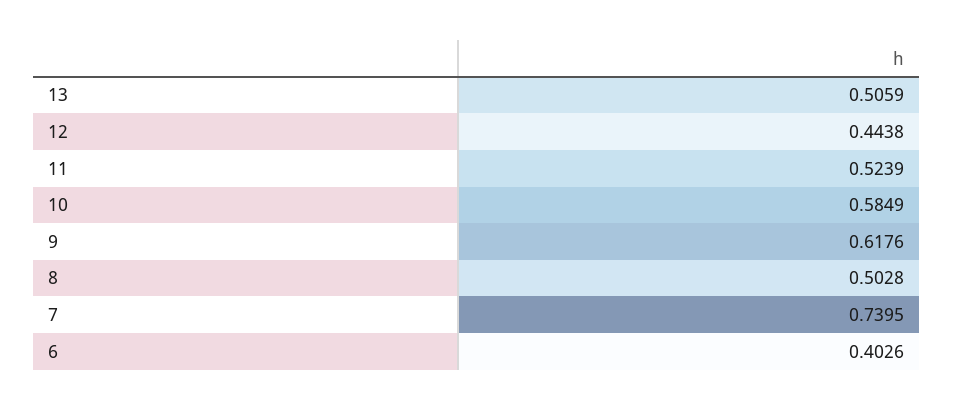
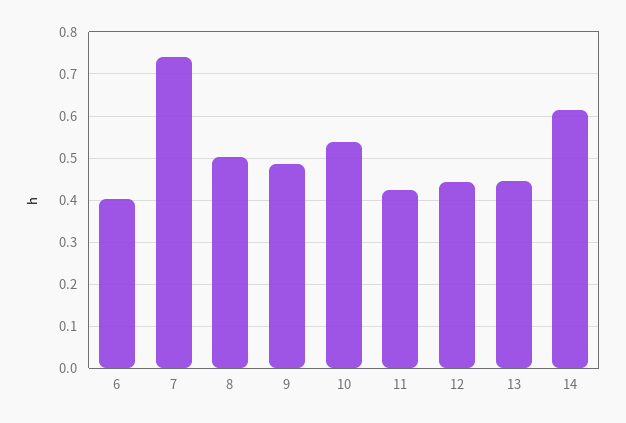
  {
-   "13": 0.5059,
+   "13": 0.44,
    "12": 0.4438,
-   "11": 0.5239,
+   "11": 0.42,
-   "10": 0.5849,
+   "10": 0.54,
-   "9": 0.6176,
+   "9": 0.48,
    "8": 0.5028,
    "7": 0.7395,
-   "6": 0.4026
+   "6": 0.4026,
+   "14": 0.62
  }

